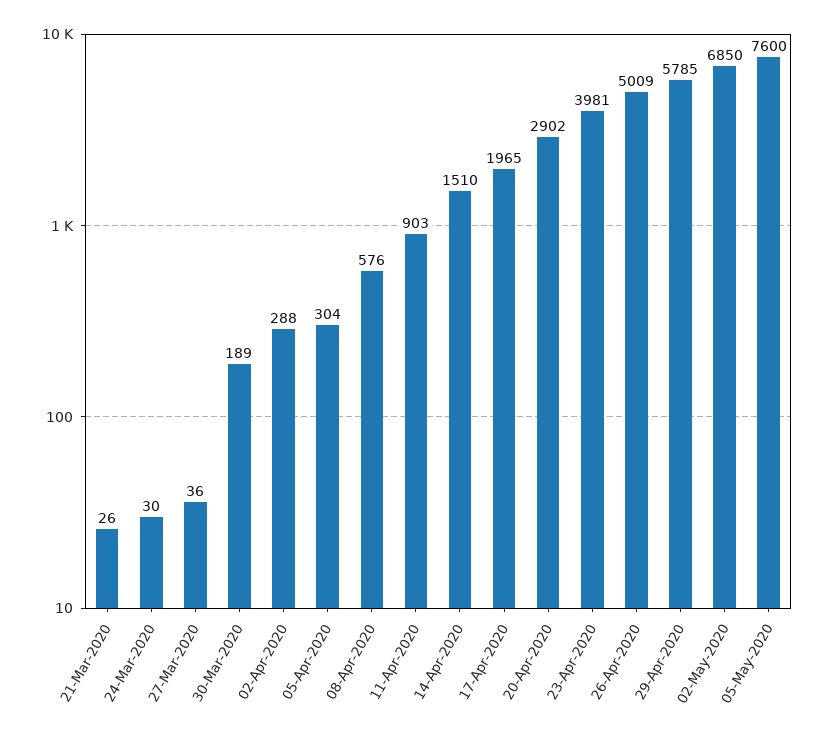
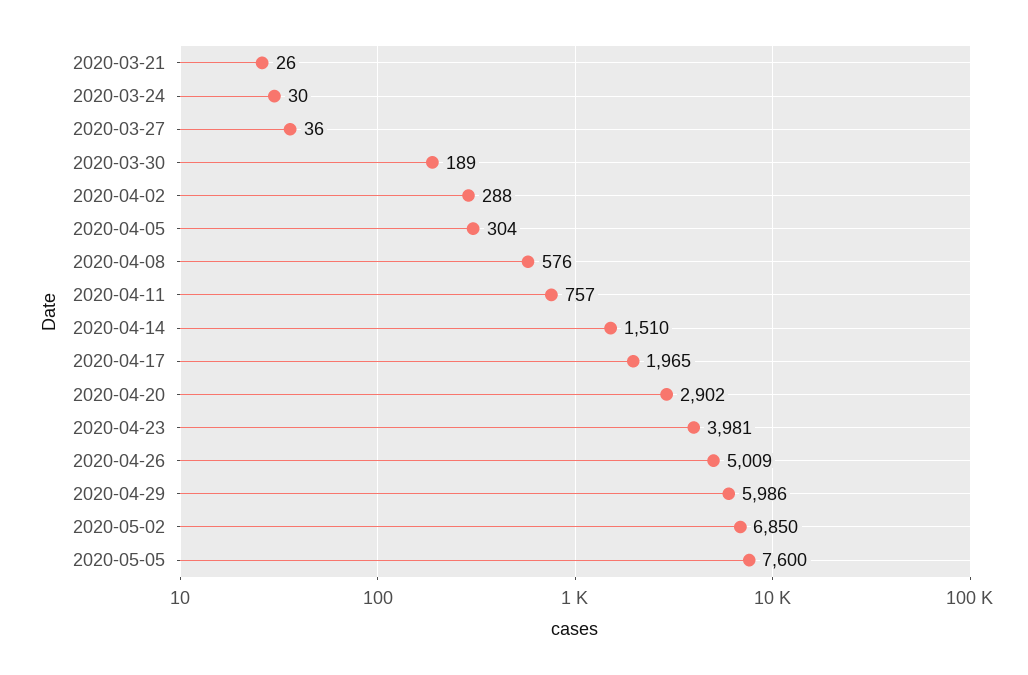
  {
    "21-Mar-2020": 26,
    "24-Mar-2020": 30,
    "27-Mar-2020": 36,
    "30-Mar-2020": 189,
    "02-Apr-2020": 288,
    "05-Apr-2020": 304,
    "08-Apr-2020": 576,
-   "11-Apr-2020": 903,
+   "11-Apr-2020": 757,
    "14-Apr-2020": 1510,
    "17-Apr-2020": 1965,
    "20-Apr-2020": 2902,
    "23-Apr-2020": 3981,
    "26-Apr-2020": 5009,
-   "29-Apr-2020": 5785,
+   "29-Apr-2020": 5986,
    "02-May-2020": 6850,
    "05-May-2020": 7600
  }

